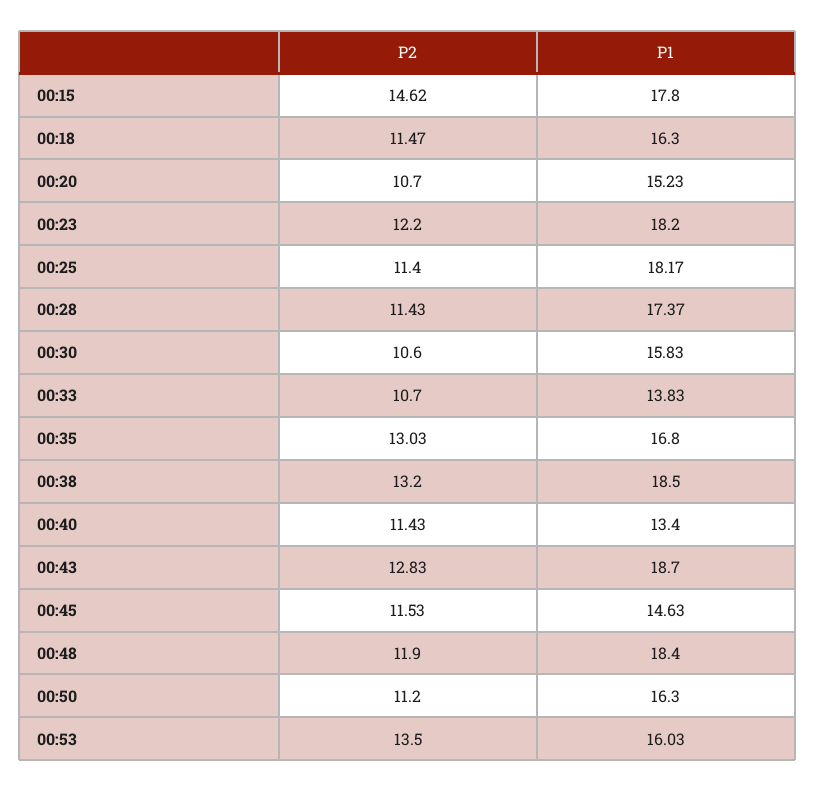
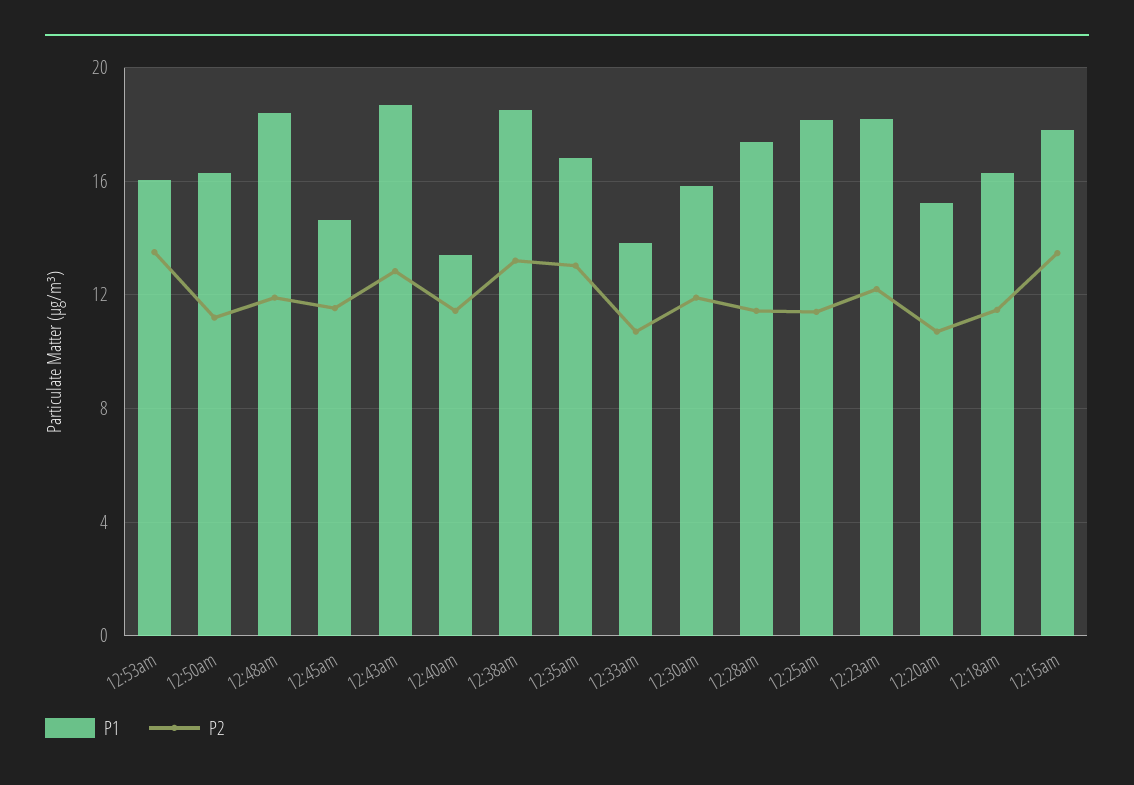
  {
    "P2": {
-     "00:15": 14.62,
+     "00:15": 13.5,
      "00:18": 11.47,
      "00:20": 10.7,
      "00:23": 12.2,
      "00:25": 11.4,
      "00:28": 11.43,
-     "00:30": 10.6,
+     "00:30": 12,
      "00:33": 10.7,
      "00:35": 13.03,
      "00:38": 13.2,
      "00:40": 11.43,
      "00:43": 12.83,
      "00:45": 11.53,
      "00:48": 11.9,
      "00:50": 11.2,
      "00:53": 13.5
    },
    "P1": {
      "00:15": 17.8,
      "00:18": 16.3,
      "00:20": 15.23,
      "00:23": 18.2,
      "00:25": 18.17,
      "00:28": 17.37,
      "00:30": 15.83,
      "00:33": 13.83,
      "00:35": 16.8,
      "00:38": 18.5,
      "00:40": 13.4,
      "00:43": 18.7,
      "00:45": 14.63,
      "00:48": 18.4,
      "00:50": 16.3,
      "00:53": 16.03
    }
  }

